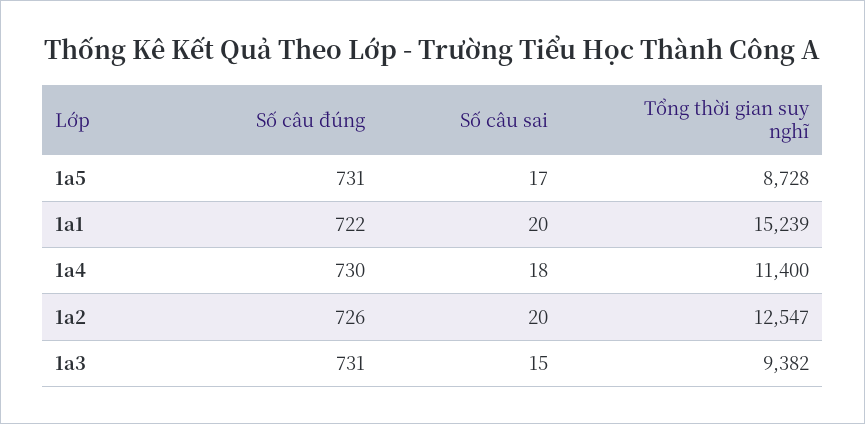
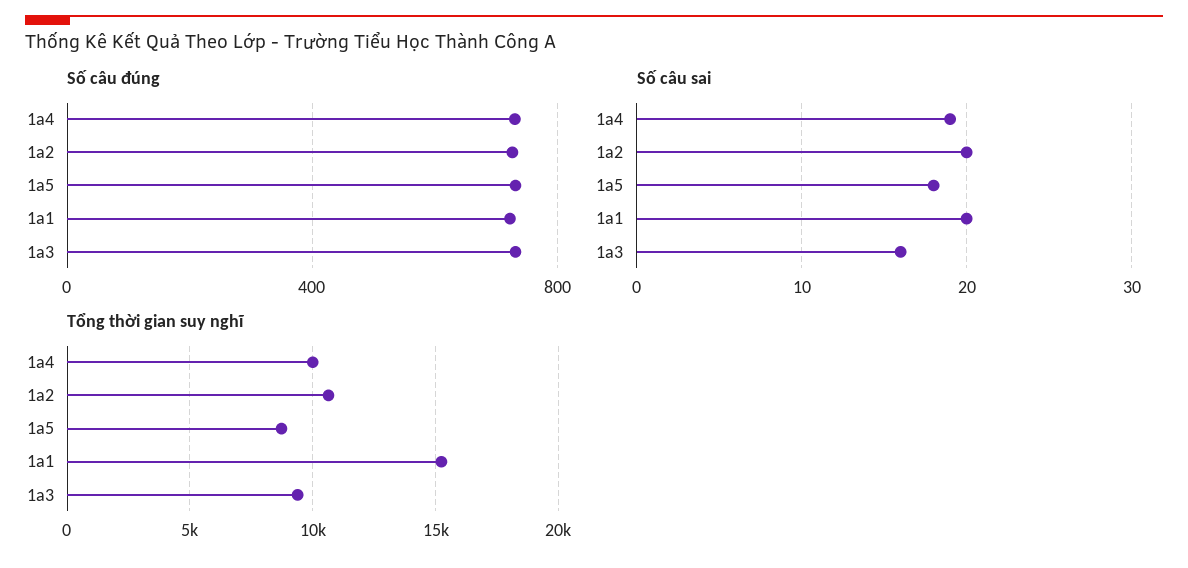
  {
    "Số câu đúng": {
      "1a5": 731,
      "1a1": 722,
      "1a4": 730,
      "1a2": 726,
      "1a3": 731
    },
    "Số câu sai": {
-     "1a5": 17,
+     "1a5": 18,
      "1a1": 20,
-     "1a4": 18,
+     "1a4": 19,
      "1a2": 20,
-     "1a3": 15
+     "1a3": 16
    },
    "Tổng thời gian suy nghĩ": {
      "1a5": 8728,
      "1a1": 15239,
-     "1a4": 11400,
+     "1a4": 10000,
-     "1a2": 12547,
+     "1a2": 10500,
      "1a3": 9382
    }
  }

